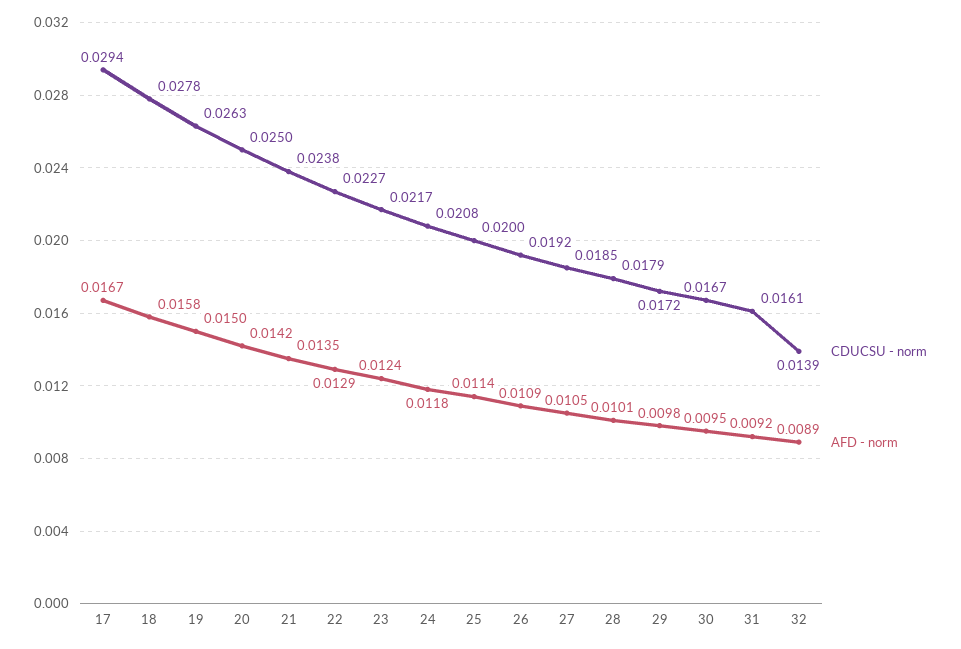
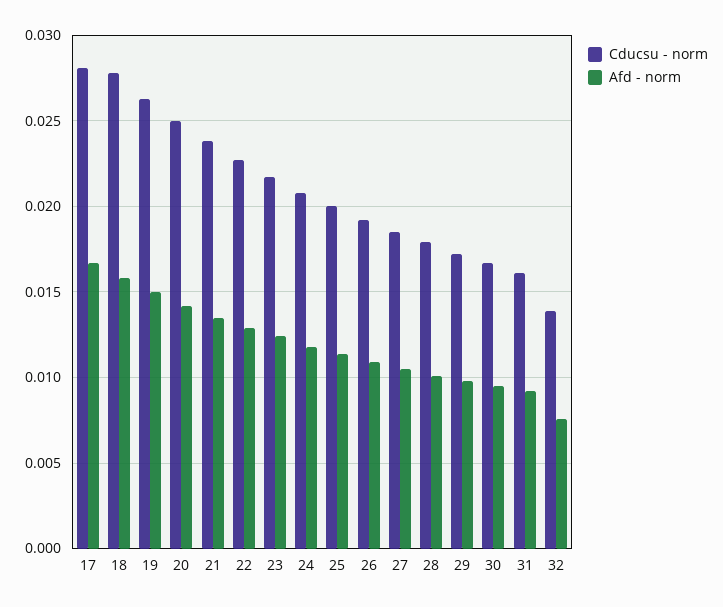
  {
    "CDUCSU - norm": {
-     "17": 0.0294,
+     "17": 0.028,
      "18": 0.0278,
      "19": 0.0263,
      "20": 0.025,
      "21": 0.0238,
      "22": 0.0227,
      "23": 0.0217,
      "24": 0.0208,
      "25": 0.02,
      "26": 0.0192,
      "27": 0.0185,
      "28": 0.0179,
      "29": 0.0172,
      "30": 0.0167,
      "31": 0.0161,
      "32": 0.0139
    },
    "AFD - norm": {
      "17": 0.0167,
      "18": 0.0158,
      "19": 0.015,
      "20": 0.0142,
      "21": 0.0135,
      "22": 0.0129,
      "23": 0.0124,
      "24": 0.0118,
      "25": 0.0114,
      "26": 0.0109,
      "27": 0.0105,
      "28": 0.0101,
      "29": 0.0098,
      "30": 0.0095,
      "31": 0.0092,
-     "32": 0.0089
+     "32": 0.0075
    }
  }

